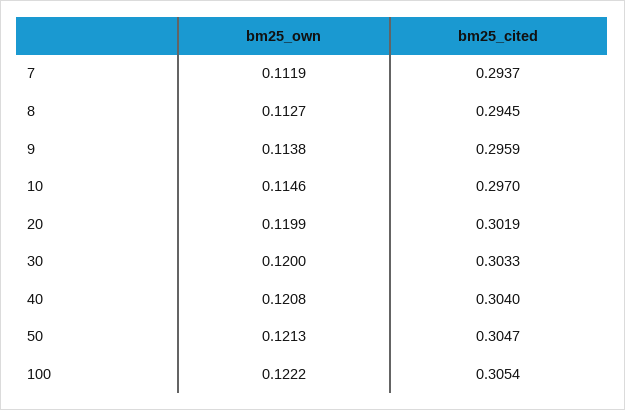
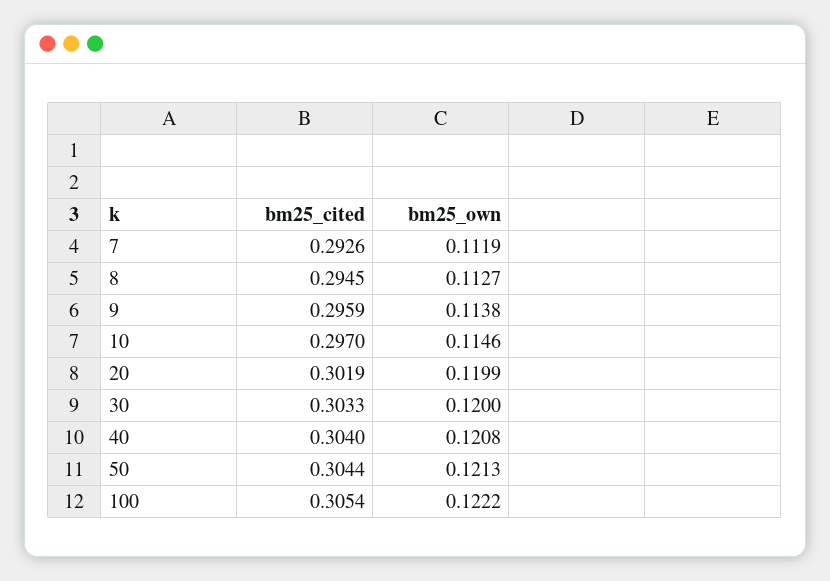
  {
    "bm25_own": {
      "7": 0.1119,
      "8": 0.1127,
      "9": 0.1138,
      "10": 0.1146,
      "20": 0.1199,
      "30": 0.12,
      "40": 0.1208,
      "50": 0.1213,
      "100": 0.1222
    },
    "bm25_cited": {
-     "7": 0.2937,
+     "7": 0.2926,
      "8": 0.2945,
      "9": 0.2959,
      "10": 0.297,
      "20": 0.3019,
      "30": 0.3033,
      "40": 0.304,
-     "50": 0.3047,
+     "50": 0.3044,
      "100": 0.3054
    }
  }

